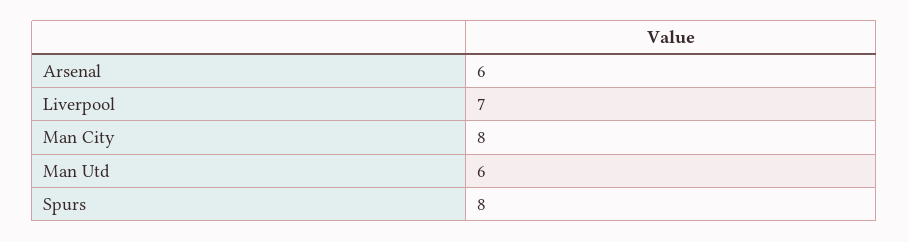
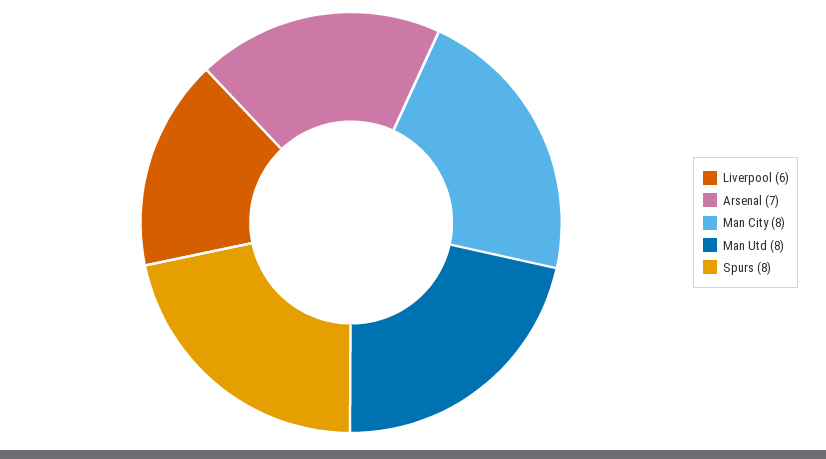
  {
-   "Arsenal": 6,
+   "Arsenal": 7,
-   "Liverpool": 7,
+   "Liverpool": 6,
    "Man City": 8,
-   "Man Utd": 6,
+   "Man Utd": 8,
    "Spurs": 8
  }

